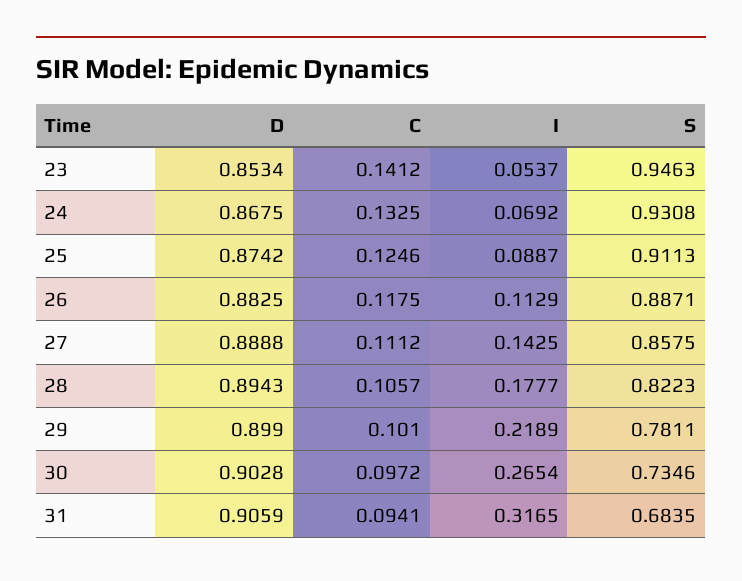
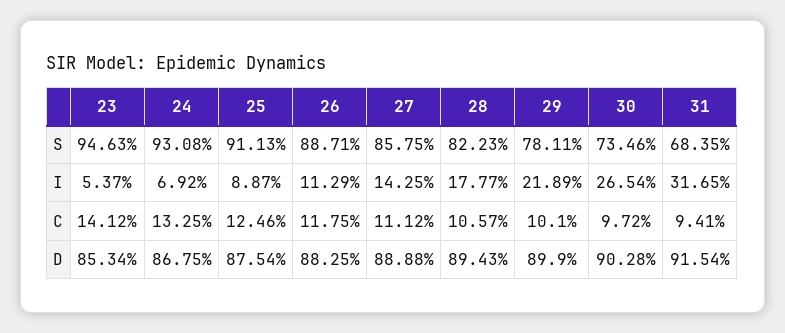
  {
    "D": {
      "23": 0.8534,
      "24": 0.8675,
-     "25": 0.8742,
+     "25": 0.8754,
      "26": 0.8825,
      "27": 0.8888,
      "28": 0.8943,
      "29": 0.899,
      "30": 0.9028,
-     "31": 0.9059
+     "31": 0.9154
    },
    "C": {
      "23": 0.1412,
      "24": 0.1325,
      "25": 0.1246,
      "26": 0.1175,
      "27": 0.1112,
      "28": 0.1057,
      "29": 0.101,
      "30": 0.0972,
      "31": 0.0941
    },
    "I": {
      "23": 0.0537,
      "24": 0.0692,
      "25": 0.0887,
      "26": 0.1129,
      "27": 0.1425,
      "28": 0.1777,
      "29": 0.2189,
      "30": 0.2654,
      "31": 0.3165
    },
    "S": {
      "23": 0.9463,
      "24": 0.9308,
      "25": 0.9113,
      "26": 0.8871,
      "27": 0.8575,
      "28": 0.8223,
      "29": 0.7811,
      "30": 0.7346,
      "31": 0.6835
    }
  }

